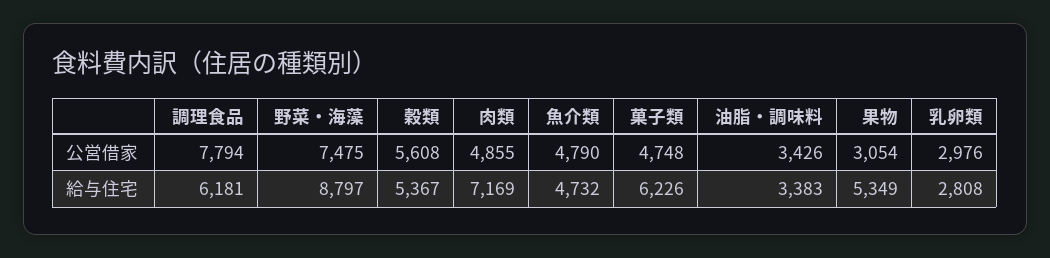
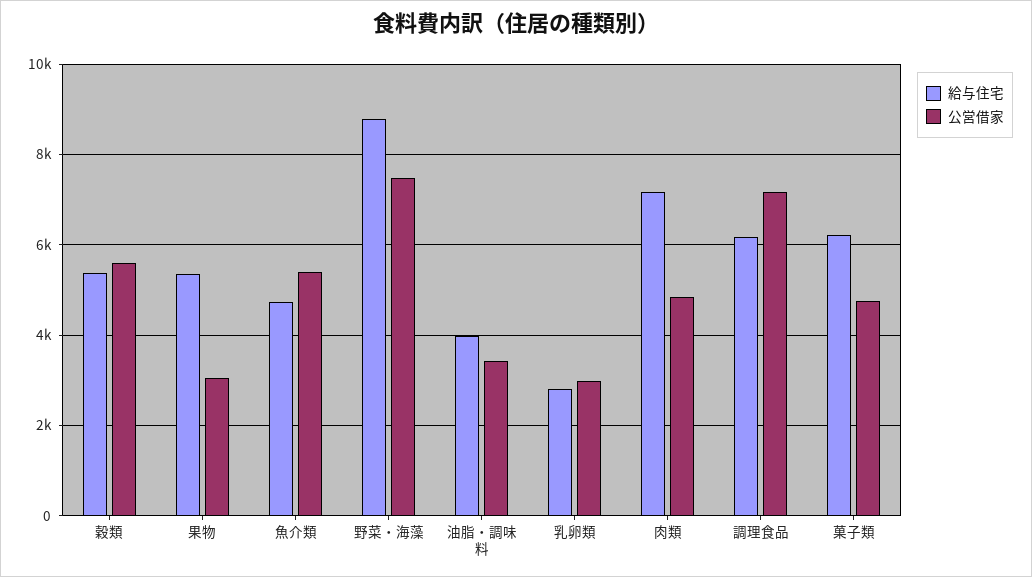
  {
    "公営借家": {
-     "調理食品": 7794,
+     "調理食品": 7200,
      "野菜・海藻": 7475,
      "穀類": 5608,
      "肉類": 4855,
-     "魚介類": 4790,
+     "魚介類": 5400,
      "菓子類": 4748,
      "油脂・調味料": 3426,
      "果物": 3054,
      "乳卵類": 2976
    },
    "給与住宅": {
      "調理食品": 6181,
      "野菜・海藻": 8797,
      "穀類": 5367,
      "肉類": 7169,
      "魚介類": 4732,
      "菓子類": 6226,
-     "油脂・調味料": 3383,
+     "油脂・調味料": 4000,
      "果物": 5349,
      "乳卵類": 2808
    }
  }

